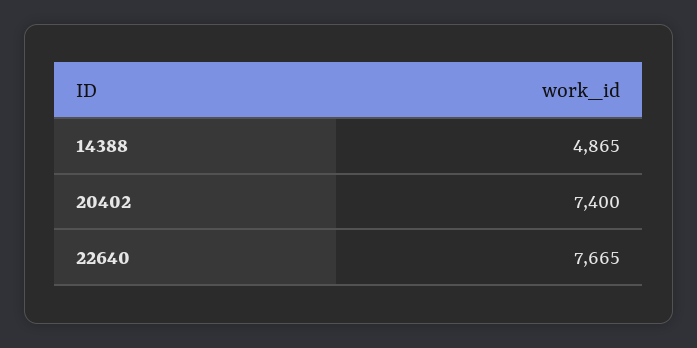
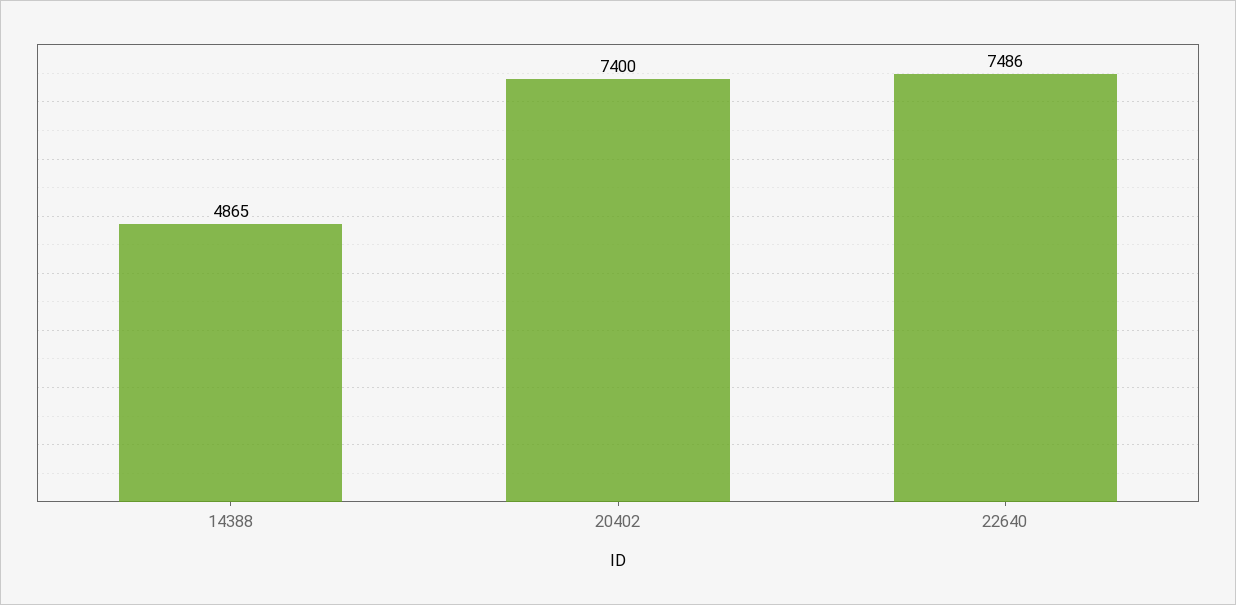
  {
    "14388": 4865,
    "20402": 7400,
-   "22640": 7665
+   "22640": 7486
  }

